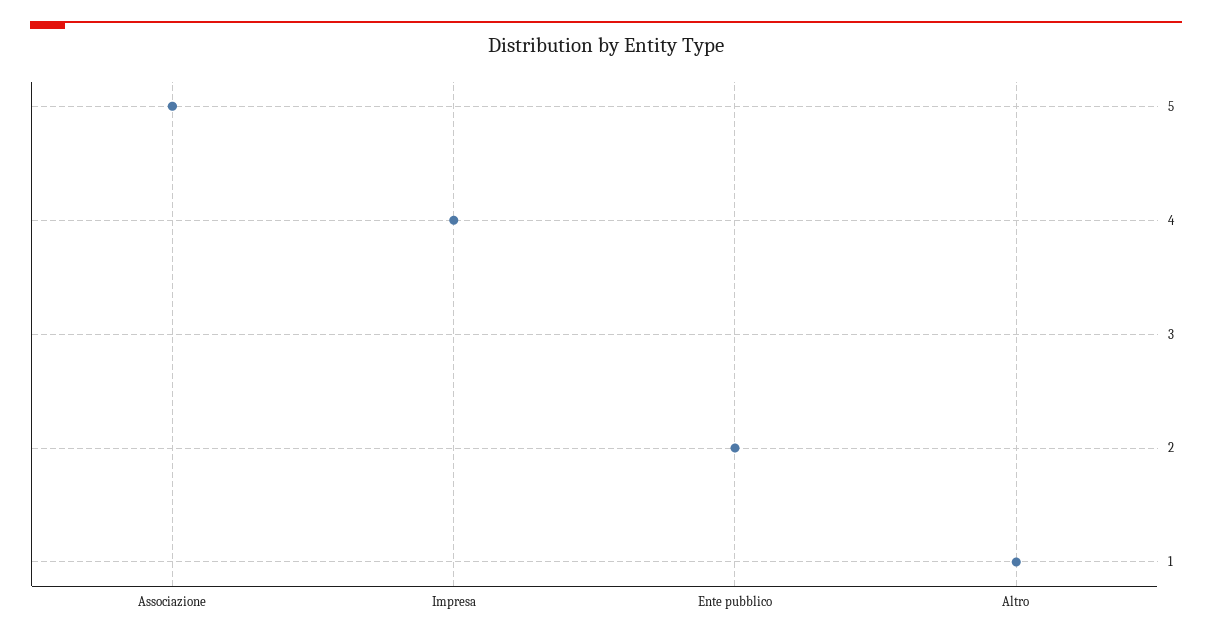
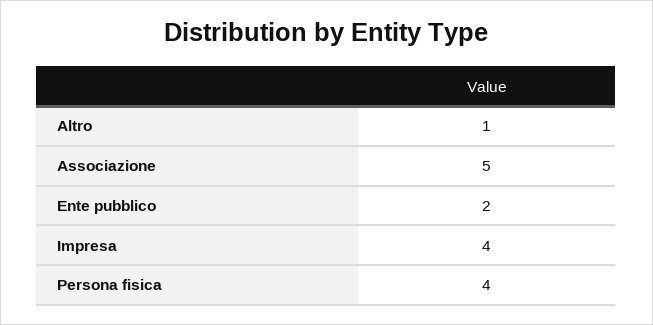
  {
    "Associazione": 5,
    "Impresa": 4,
    "Ente pubblico": 2,
-   "Altro": 1
+   "Altro": 1,
+   "Persona fisica": 4
  }

